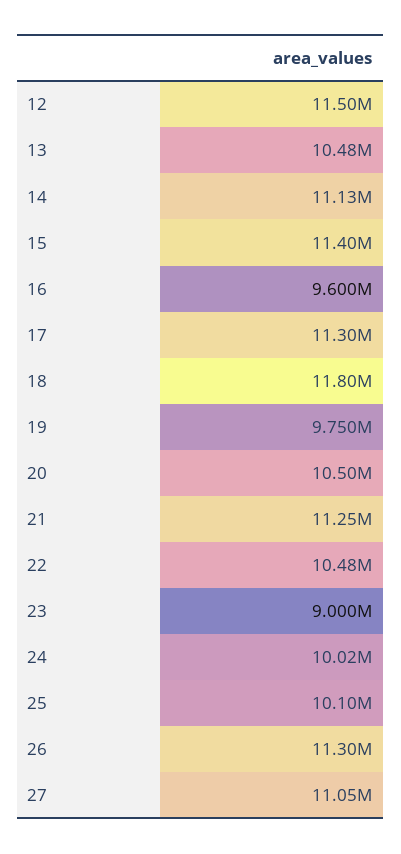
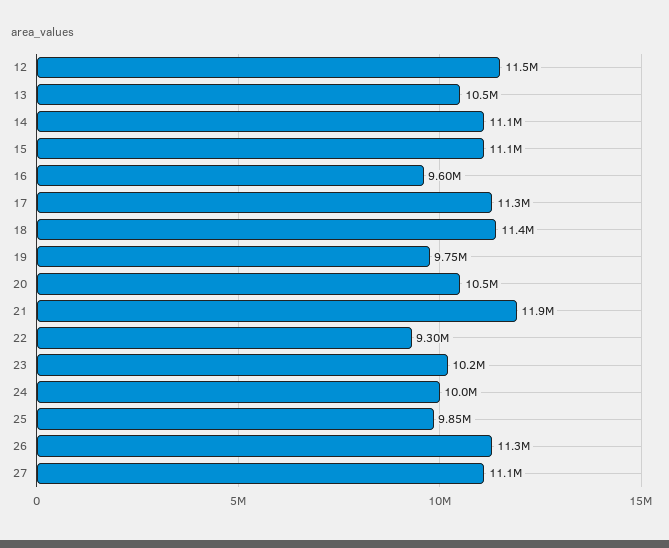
  {
    "12": 11500000,
    "13": 10480000,
    "14": 11130000,
-   "15": 11400000,
+   "15": 11100000,
    "16": 9600000,
    "17": 11300000,
-   "18": 11800000,
+   "18": 11400000,
    "19": 9750000,
    "20": 10500000,
-   "21": 11250000,
+   "21": 11900000,
-   "22": 10480000,
+   "22": 9300000,
-   "23": 9000000,
+   "23": 10200000,
    "24": 10020000,
-   "25": 10100000,
+   "25": 9850000,
    "26": 11300000,
    "27": 11050000
  }

